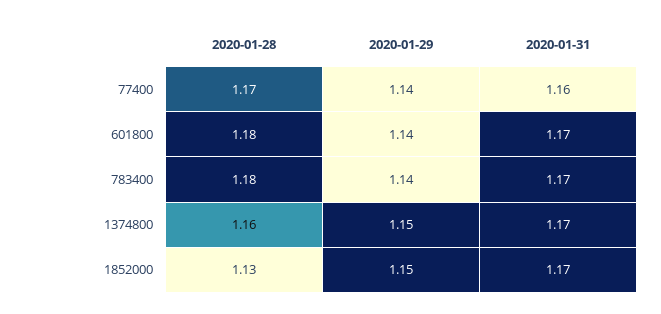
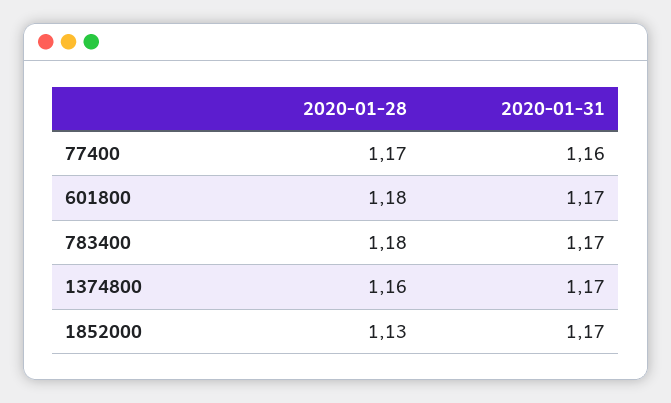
  {
    "2020-01-28": {
      "77400": 1.17,
      "601800": 1.18,
      "783400": 1.18,
      "1374800": 1.16,
      "1852000": 1.13
    },
-   "2020-01-29": {
-     "77400": 1.14,
-     "601800": 1.14,
-     "783400": 1.14,
-     "1374800": 1.15,
-     "1852000": 1.15
-   },
    "2020-01-31": {
      "77400": 1.16,
      "601800": 1.17,
      "783400": 1.17,
      "1374800": 1.17,
      "1852000": 1.17
    }
  }

